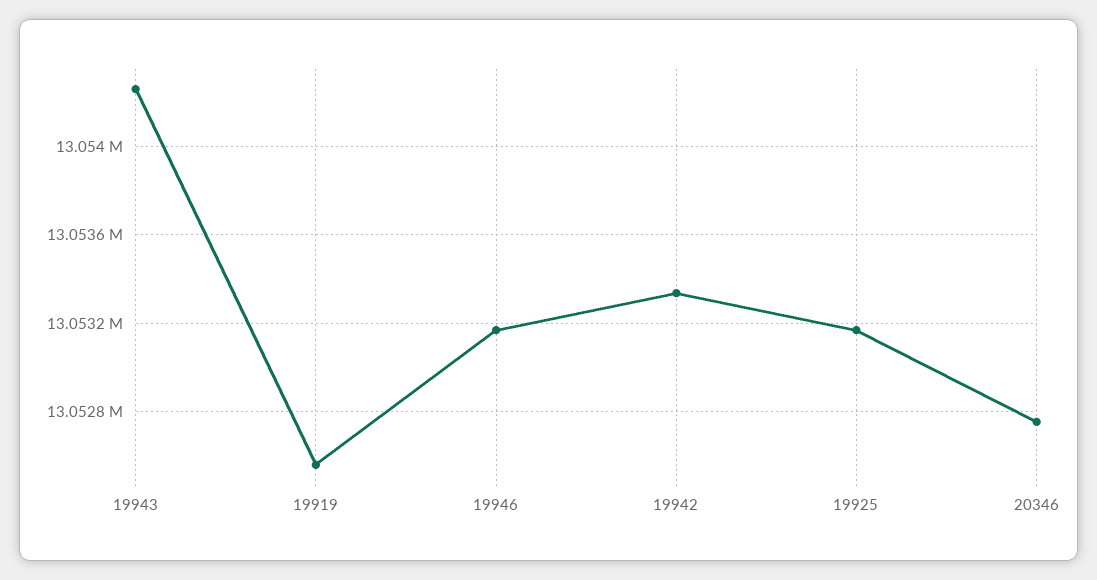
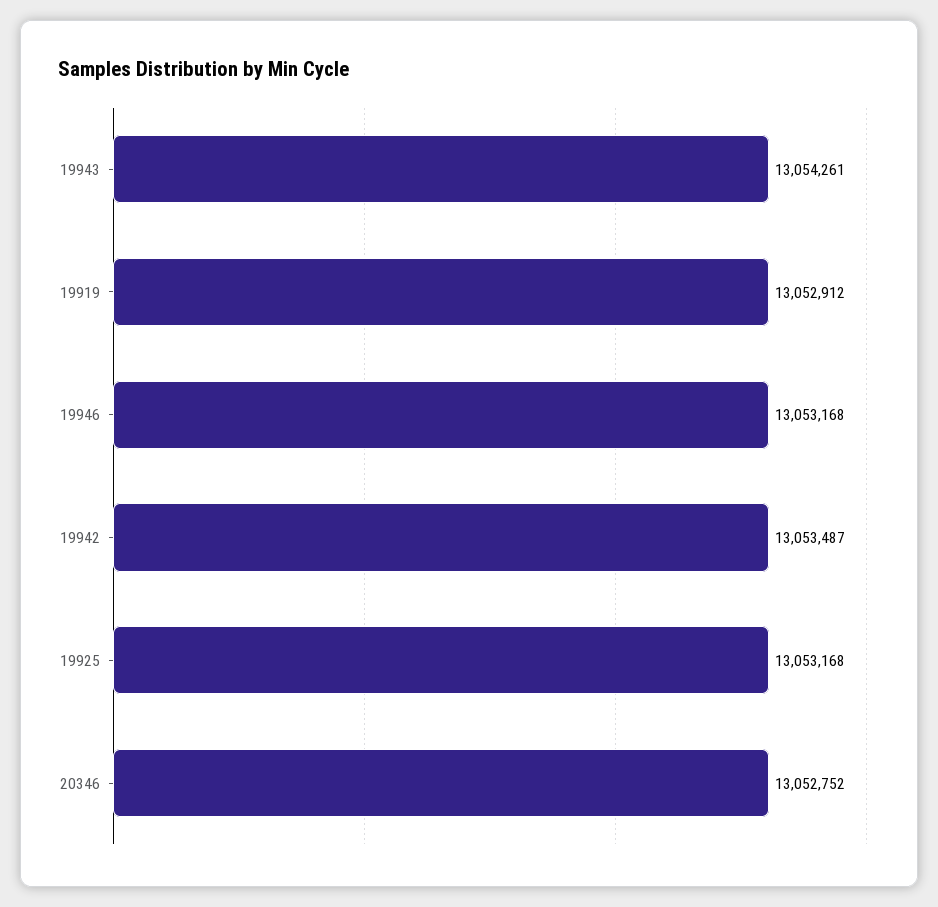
  {
    "19943": 13054261,
-   "19919": 13052550,
+   "19919": 13052912,
    "19946": 13053168,
-   "19942": 13053350,
+   "19942": 13053487,
    "19925": 13053168,
    "20346": 13052752
  }

